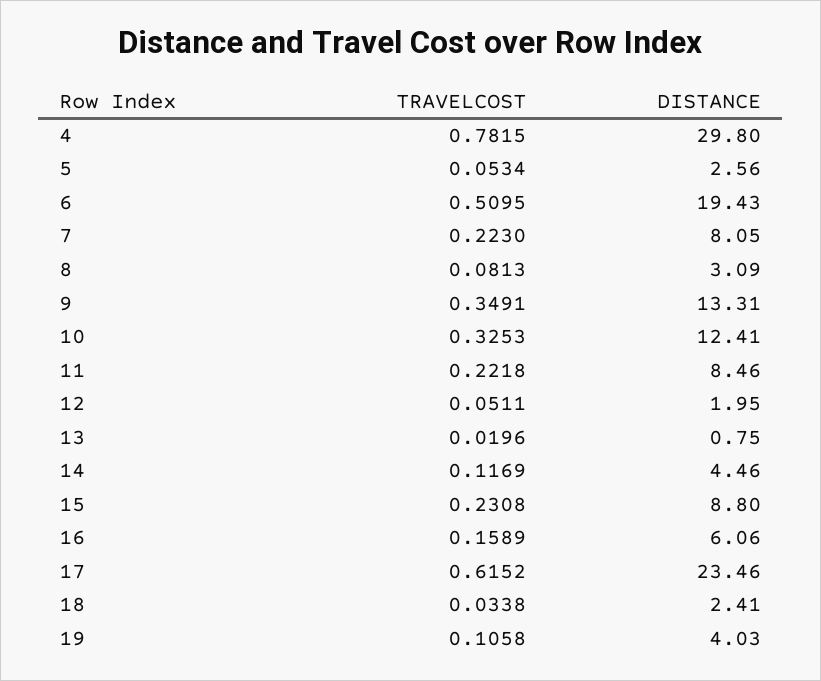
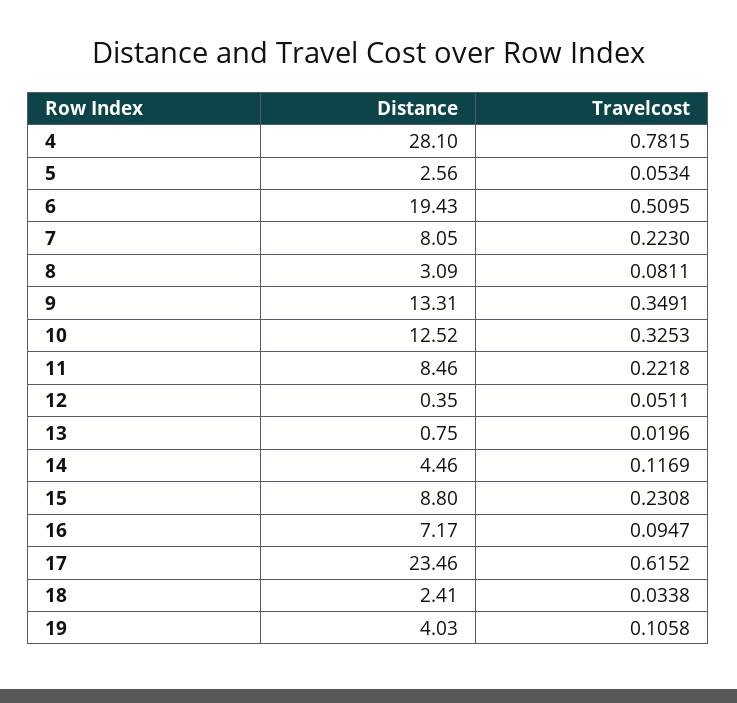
  {
    "TRAVELCOST": {
      "4": 0.7815,
      "5": 0.0534,
      "6": 0.5095,
      "7": 0.223,
-     "8": 0.0813,
+     "8": 0.0811,
      "9": 0.3491,
      "10": 0.3253,
      "11": 0.2218,
      "12": 0.0511,
      "13": 0.0196,
      "14": 0.1169,
      "15": 0.2308,
-     "16": 0.1589,
+     "16": 0.0947,
      "17": 0.6152,
      "18": 0.0338,
      "19": 0.1058
    },
    "DISTANCE": {
-     "4": 29.8,
+     "4": 28.1,
      "5": 2.56,
      "6": 19.43,
      "7": 8.05,
      "8": 3.09,
      "9": 13.31,
-     "10": 12.41,
+     "10": 12.52,
      "11": 8.46,
-     "12": 1.95,
+     "12": 0.35,
      "13": 0.75,
      "14": 4.46,
      "15": 8.8,
-     "16": 6.06,
+     "16": 7.17,
      "17": 23.46,
      "18": 2.41,
      "19": 4.03
    }
  }

